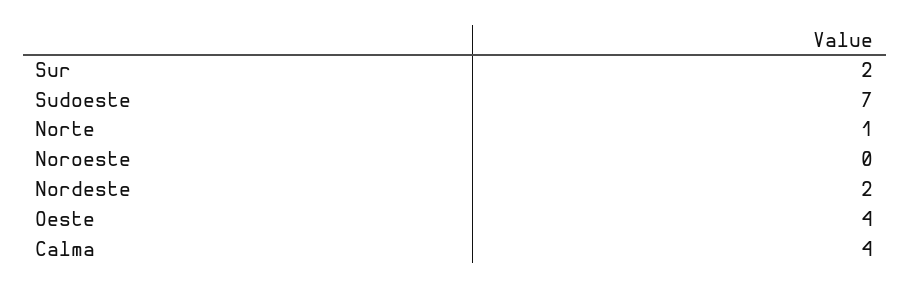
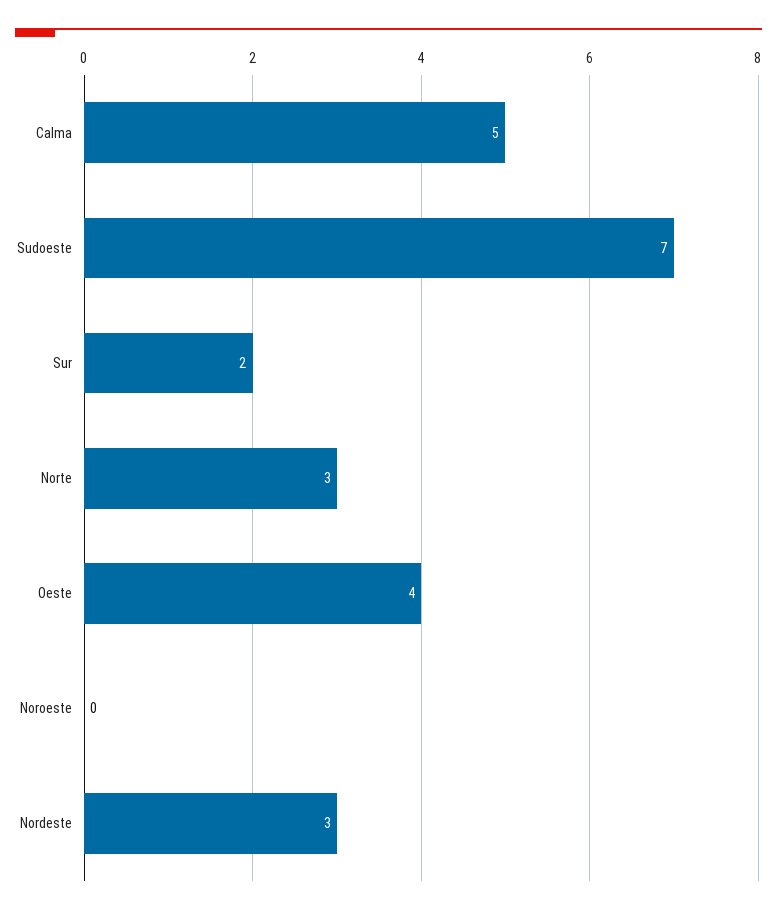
  {
    "Sur": 2,
    "Sudoeste": 7,
-   "Norte": 1,
+   "Norte": 3,
    "Noroeste": 0,
-   "Nordeste": 2,
+   "Nordeste": 3,
    "Oeste": 4,
-   "Calma": 4
+   "Calma": 5
  }

